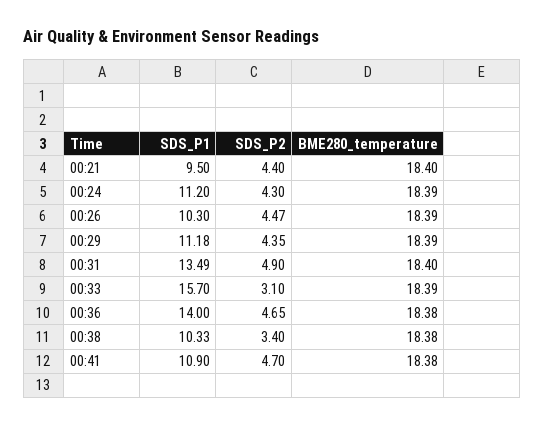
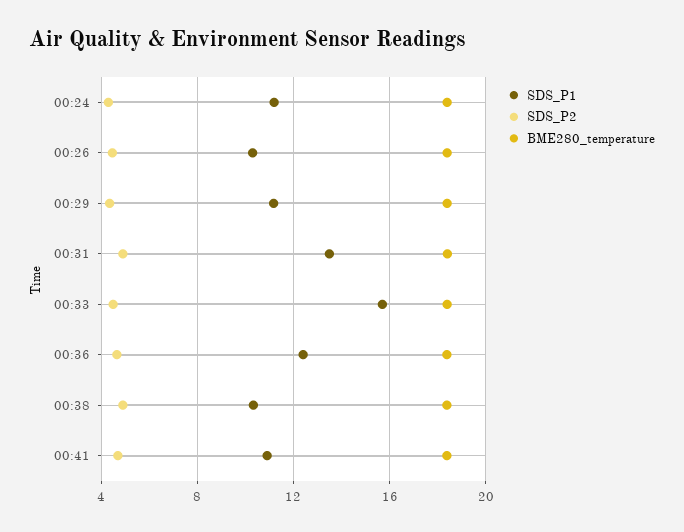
  {
    "SDS_P1": {
-     "00:21": 9.5,
      "00:24": 11.2,
      "00:26": 10.3,
      "00:29": 11.18,
      "00:31": 13.49,
      "00:33": 15.7,
-     "00:36": 14,
+     "00:36": 12.5,
      "00:38": 10.33,
      "00:41": 10.9
    },
    "SDS_P2": {
-     "00:21": 4.4,
      "00:24": 4.3,
      "00:26": 4.47,
      "00:29": 4.35,
      "00:31": 4.9,
-     "00:33": 3.1,
+     "00:33": 4.5,
      "00:36": 4.65,
-     "00:38": 3.4,
+     "00:38": 5,
      "00:41": 4.7
    },
    "BME280_temperature": {
-     "00:21": 18.4,
      "00:24": 18.39,
      "00:26": 18.39,
      "00:29": 18.39,
      "00:31": 18.4,
      "00:33": 18.39,
      "00:36": 18.38,
      "00:38": 18.38,
      "00:41": 18.38
    }
  }

